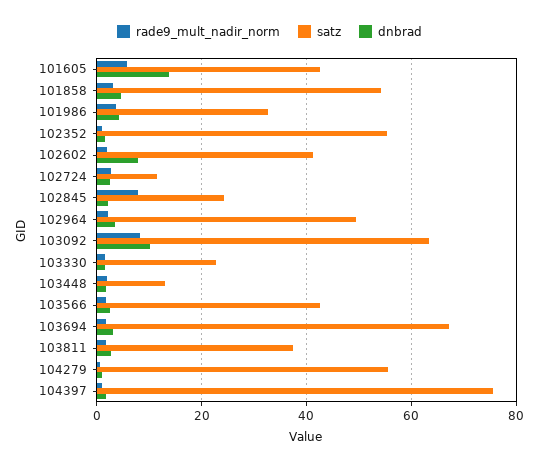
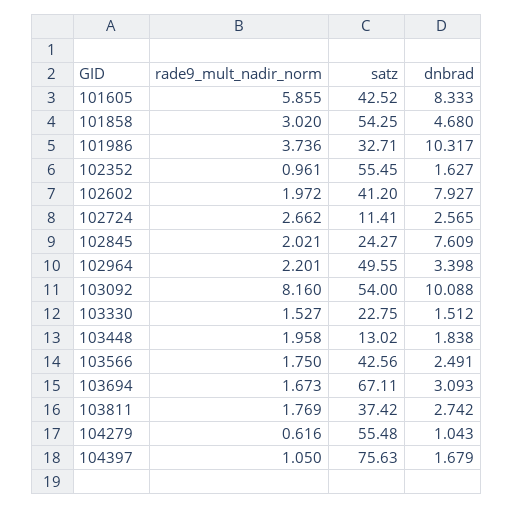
  {
    "rade9_mult_nadir_norm": {
      "101605": 5.855,
      "101858": 3.02,
      "101986": 3.736,
      "102352": 0.961,
      "102602": 1.972,
      "102724": 2.662,
-     "102845": 8,
+     "102845": 2.021,
      "102964": 2.201,
      "103092": 8.16,
      "103330": 1.527,
      "103448": 1.958,
      "103566": 1.75,
      "103694": 1.673,
      "103811": 1.769,
      "104279": 0.616,
      "104397": 1.05
    },
    "satz": {
      "101605": 42.52,
      "101858": 54.25,
      "101986": 32.71,
      "102352": 55.45,
      "102602": 41.2,
      "102724": 11.41,
      "102845": 24.27,
      "102964": 49.55,
-     "103092": 64,
+     "103092": 54,
      "103330": 22.75,
      "103448": 13.02,
      "103566": 42.56,
      "103694": 67.11,
      "103811": 37.42,
      "104279": 55.48,
      "104397": 75.63
    },
    "dnbrad": {
-     "101605": 14,
+     "101605": 8.333,
      "101858": 4.68,
-     "101986": 4,
+     "101986": 10.317,
      "102352": 1.627,
      "102602": 7.927,
      "102724": 2.565,
-     "102845": 2,
+     "102845": 7.609,
      "102964": 3.398,
      "103092": 10.088,
      "103330": 1.512,
      "103448": 1.838,
      "103566": 2.491,
      "103694": 3.093,
      "103811": 2.742,
      "104279": 1.043,
      "104397": 1.679
    }
  }

